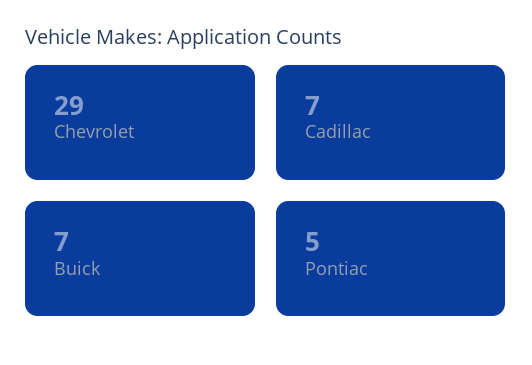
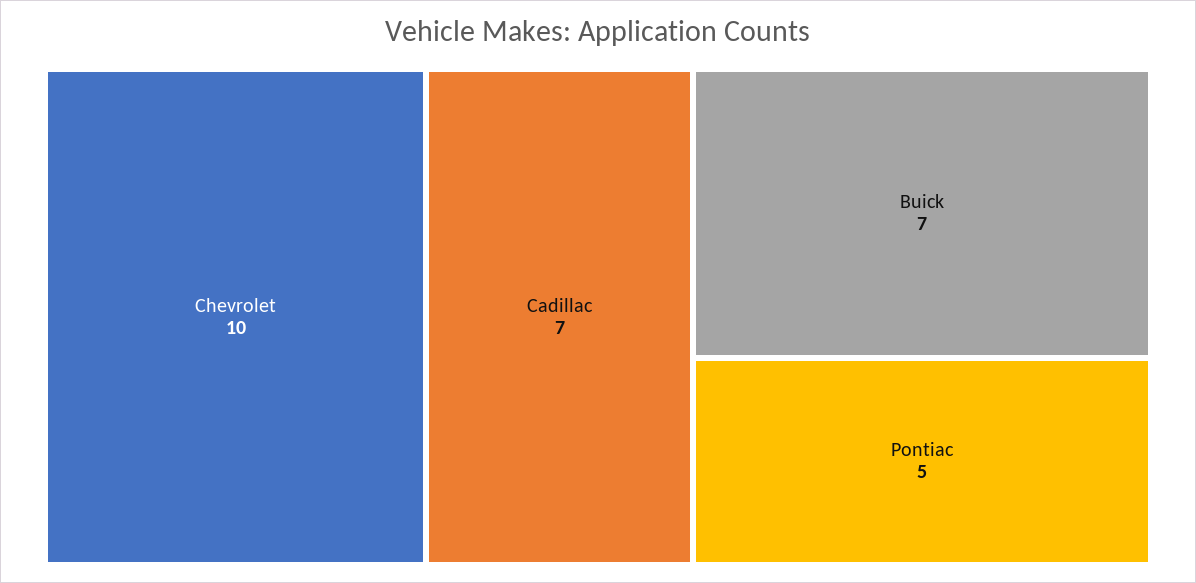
  {
-   "Chevrolet": 29,
+   "Chevrolet": 10,
    "Cadillac": 7,
    "Buick": 7,
    "Pontiac": 5
  }

